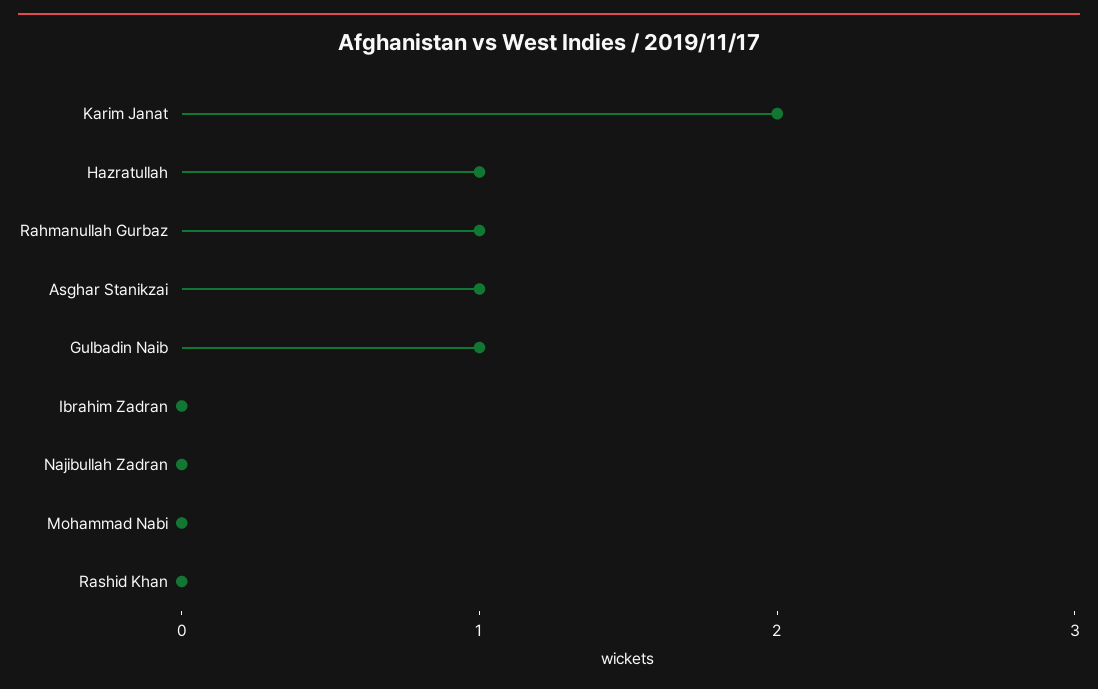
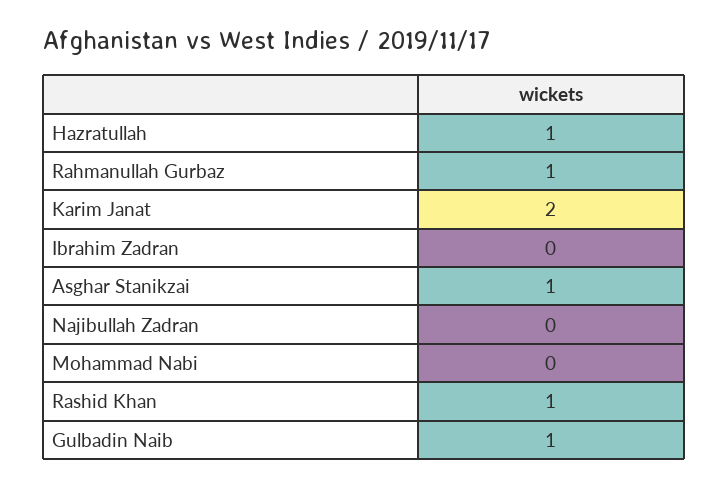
  {
    "Karim Janat": 2,
    "Hazratullah": 1,
    "Rahmanullah Gurbaz": 1,
    "Asghar Stanikzai": 1,
    "Gulbadin Naib": 1,
    "Ibrahim Zadran": 0,
    "Najibullah Zadran": 0,
    "Mohammad Nabi": 0,
-   "Rashid Khan": 0
+   "Rashid Khan": 1
  }

